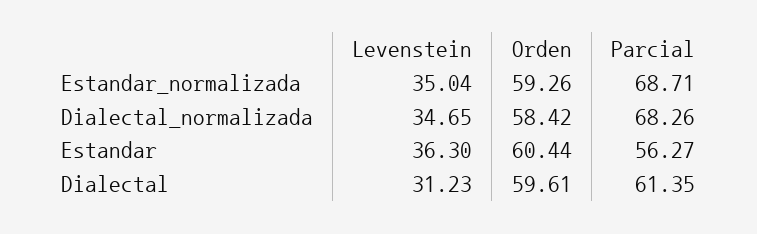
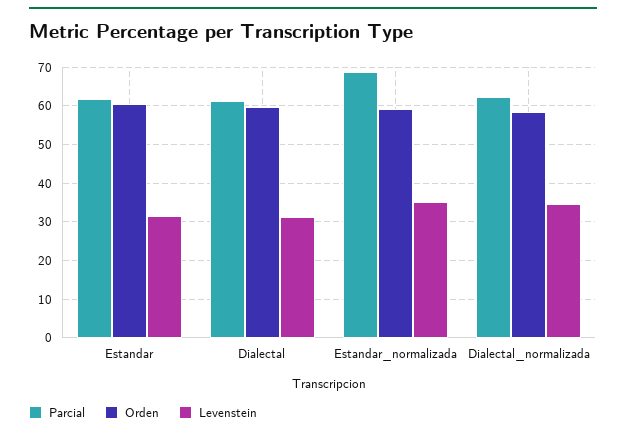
  {
    "Levenstein": {
      "Estandar_normalizada": 35.04,
      "Dialectal_normalizada": 34.65,
-     "Estandar": 36.3,
+     "Estandar": 32,
      "Dialectal": 31.23
    },
    "Orden": {
      "Estandar_normalizada": 59.26,
      "Dialectal_normalizada": 58.42,
      "Estandar": 60.44,
      "Dialectal": 59.61
    },
    "Parcial": {
      "Estandar_normalizada": 68.71,
-     "Dialectal_normalizada": 68.26,
+     "Dialectal_normalizada": 62,
-     "Estandar": 56.27,
+     "Estandar": 62,
      "Dialectal": 61.35
    }
  }

